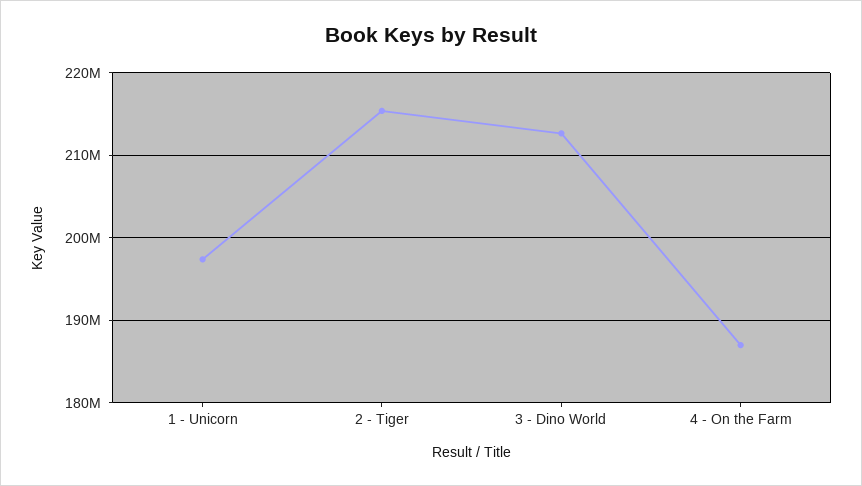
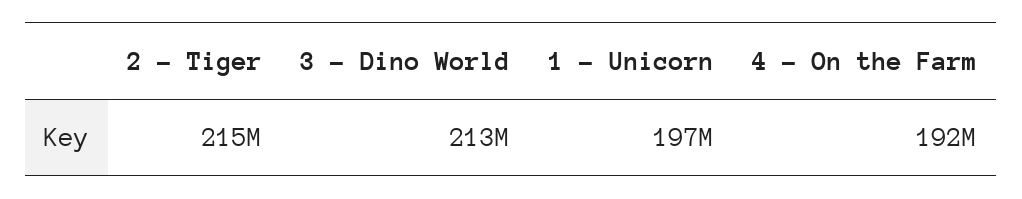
  {
    "1 - Unicorn": 197000000,
    "2 - Tiger": 215000000,
    "3 - Dino World": 213000000,
-   "4 - On the Farm": 187000000
+   "4 - On the Farm": 192000000
  }

